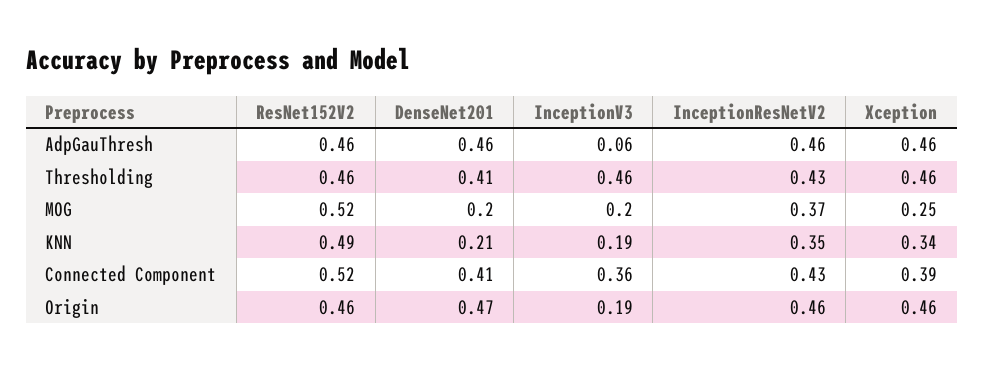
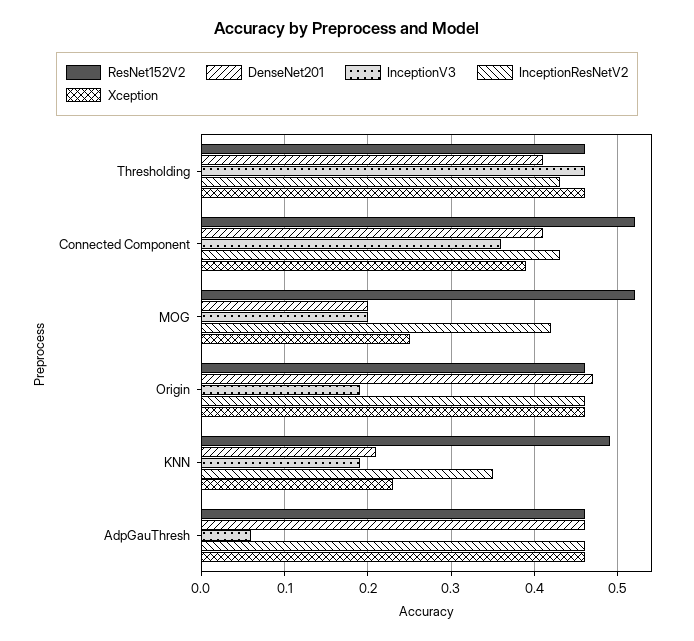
  {
    "ResNet152V2": {
      "AdpGauThresh": 0.46,
      "Thresholding": 0.46,
      "MOG": 0.52,
      "KNN": 0.49,
      "Connected Component": 0.52,
      "Origin": 0.46
    },
    "DenseNet201": {
      "AdpGauThresh": 0.46,
      "Thresholding": 0.41,
      "MOG": 0.2,
      "KNN": 0.21,
      "Connected Component": 0.41,
      "Origin": 0.47
    },
    "InceptionV3": {
      "AdpGauThresh": 0.06,
      "Thresholding": 0.46,
      "MOG": 0.2,
      "KNN": 0.19,
      "Connected Component": 0.36,
      "Origin": 0.19
    },
    "InceptionResNetV2": {
      "AdpGauThresh": 0.46,
      "Thresholding": 0.43,
-     "MOG": 0.37,
+     "MOG": 0.42,
      "KNN": 0.35,
      "Connected Component": 0.43,
      "Origin": 0.46
    },
    "Xception": {
      "AdpGauThresh": 0.46,
      "Thresholding": 0.46,
      "MOG": 0.25,
-     "KNN": 0.34,
+     "KNN": 0.23,
      "Connected Component": 0.39,
      "Origin": 0.46
    }
  }

